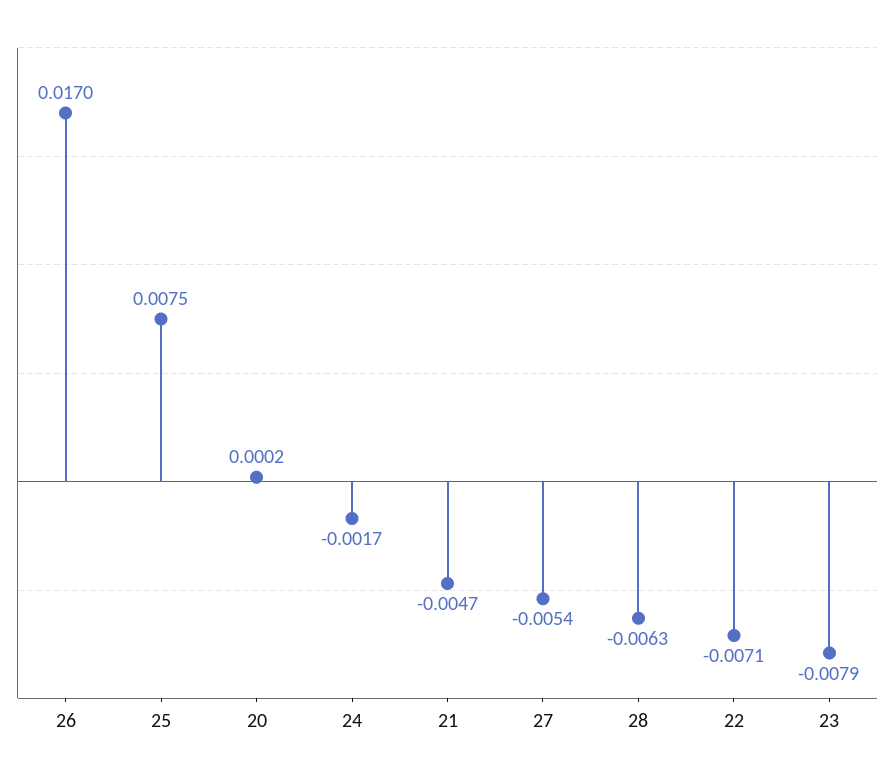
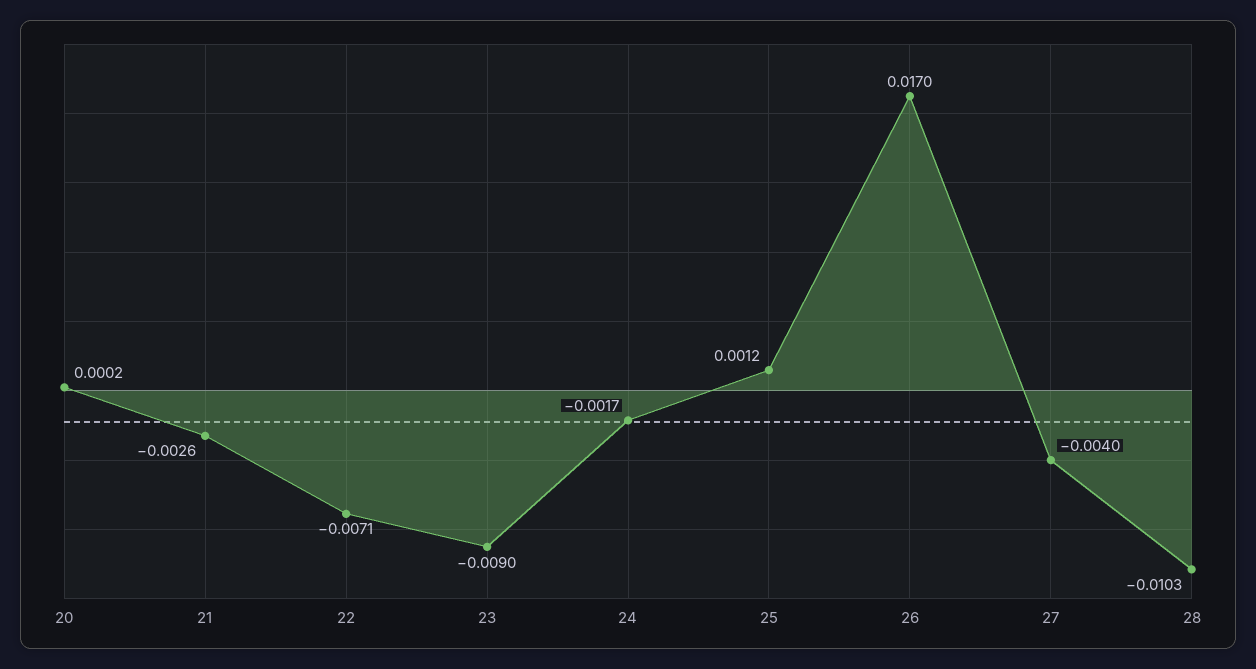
  {
    "26": 0.017,
-   "25": 0.0075,
+   "25": 0.0012,
    "20": 0.0002,
    "24": -0.0017,
-   "21": -0.0047,
+   "21": -0.0026,
-   "27": -0.0054,
+   "27": -0.004,
-   "28": -0.0063,
+   "28": -0.0103,
    "22": -0.0071,
-   "23": -0.0079
+   "23": -0.009
  }

